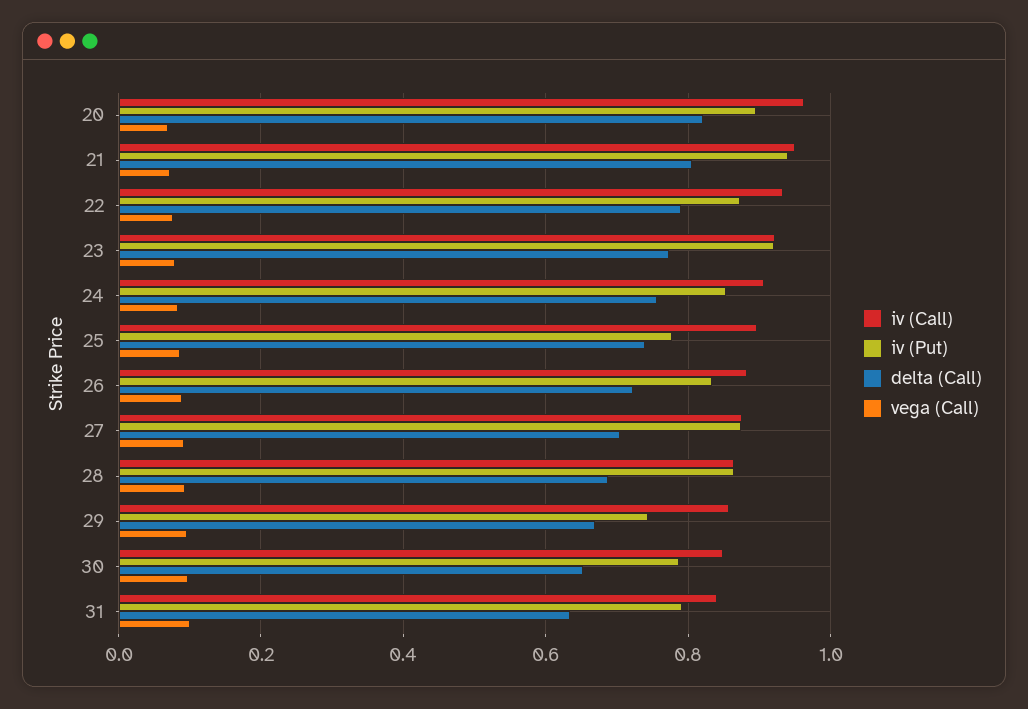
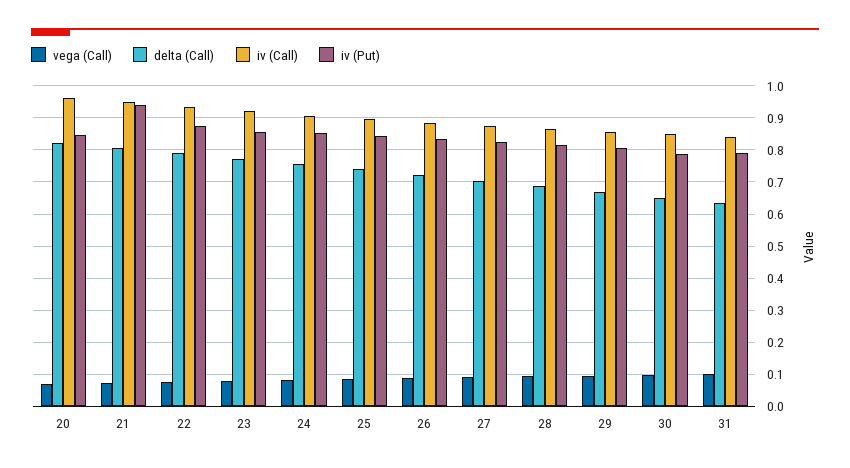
  {
    "iv (Call)": {
      "20": 0.96,
      "21": 0.96,
      "22": 0.94,
      "23": 0.92,
      "24": 0.9,
      "25": 0.9,
      "26": 0.88,
      "27": 0.88,
      "28": 0.86,
      "29": 0.86,
      "30": 0.84,
      "31": 0.84
    },
    "iv (Put)": {
-     "20": 0.9,
+     "20": 0.84,
      "21": 0.94,
      "22": 0.88,
-     "23": 0.92,
+     "23": 0.86,
      "24": 0.86,
-     "25": 0.78,
+     "25": 0.84,
      "26": 0.84,
-     "27": 0.88,
+     "27": 0.82,
-     "28": 0.86,
+     "28": 0.82,
-     "29": 0.74,
+     "29": 0.8,
      "30": 0.78,
      "31": 0.8
    },
    "delta (Call)": {
      "20": 0.82,
      "21": 0.8,
      "22": 0.78,
      "23": 0.78,
      "24": 0.76,
      "25": 0.74,
      "26": 0.72,
      "27": 0.7,
      "28": 0.68,
      "29": 0.66,
      "30": 0.66,
      "31": 0.64
    },
    "vega (Call)": {
      "20": 0.06,
      "21": 0.08,
      "22": 0.08,
      "23": 0.08,
      "24": 0.08,
      "25": 0.08,
      "26": 0.08,
      "27": 0.1,
      "28": 0.1,
      "29": 0.1,
      "30": 0.1,
      "31": 0.1
    }
  }

